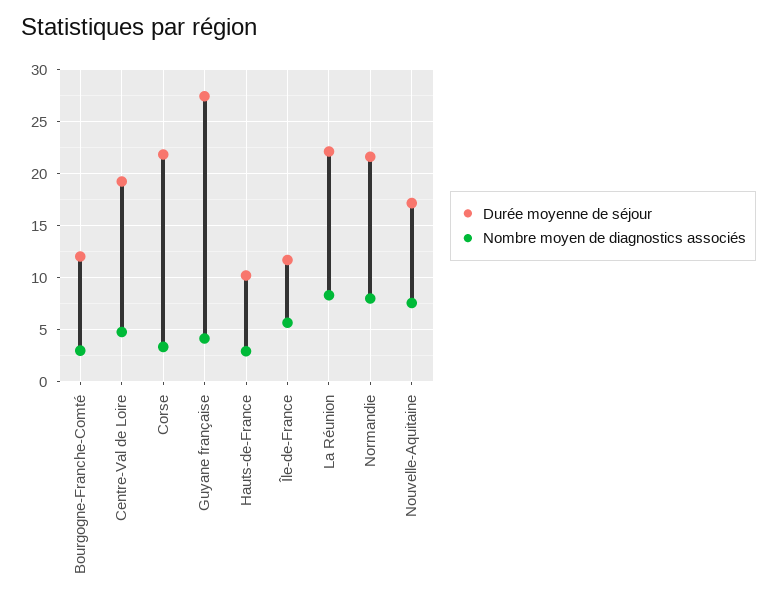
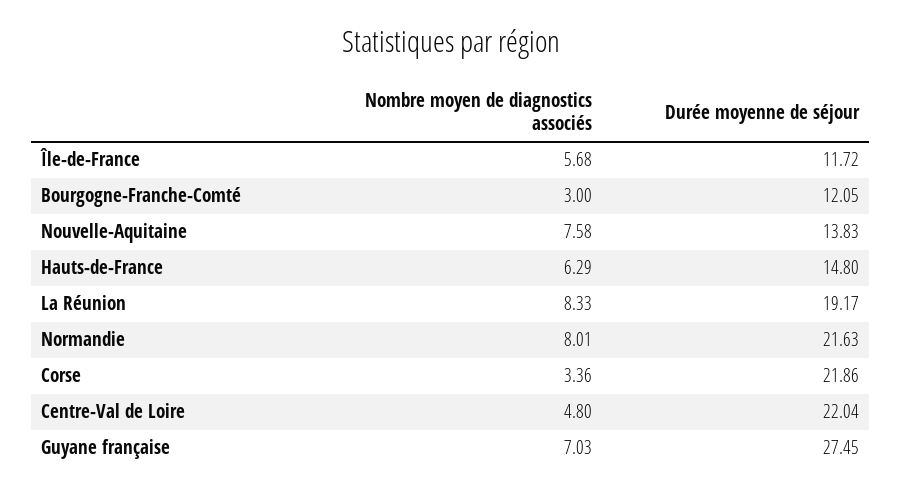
  {
    "Durée moyenne de séjour": {
      "Bourgogne-Franche-Comté": 12.05,
-     "Centre-Val de Loire": 19,
+     "Centre-Val de Loire": 22.04,
      "Corse": 21.86,
      "Guyane française": 27.45,
-     "Hauts-de-France": 10,
+     "Hauts-de-France": 14.8,
      "Île-de-France": 11.72,
-     "La Réunion": 22,
+     "La Réunion": 19.17,
      "Normandie": 21.63,
-     "Nouvelle-Aquitaine": 17
+     "Nouvelle-Aquitaine": 13.83
    },
    "Nombre moyen de diagnostics associés": {
      "Bourgogne-Franche-Comté": 3,
      "Centre-Val de Loire": 4.8,
      "Corse": 3.36,
-     "Guyane française": 4,
+     "Guyane française": 7.03,
-     "Hauts-de-France": 3,
+     "Hauts-de-France": 6.29,
      "Île-de-France": 5.68,
      "La Réunion": 8.33,
      "Normandie": 8.01,
      "Nouvelle-Aquitaine": 7.58
    }
  }

